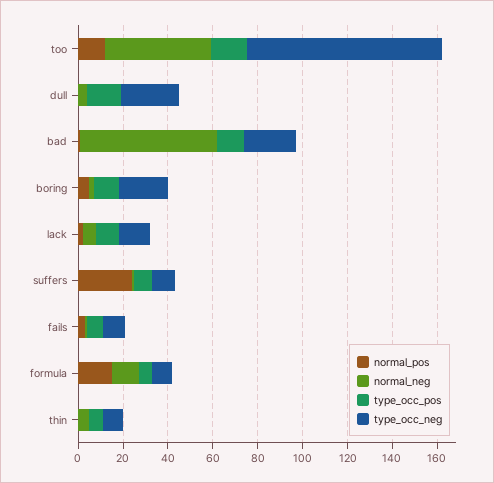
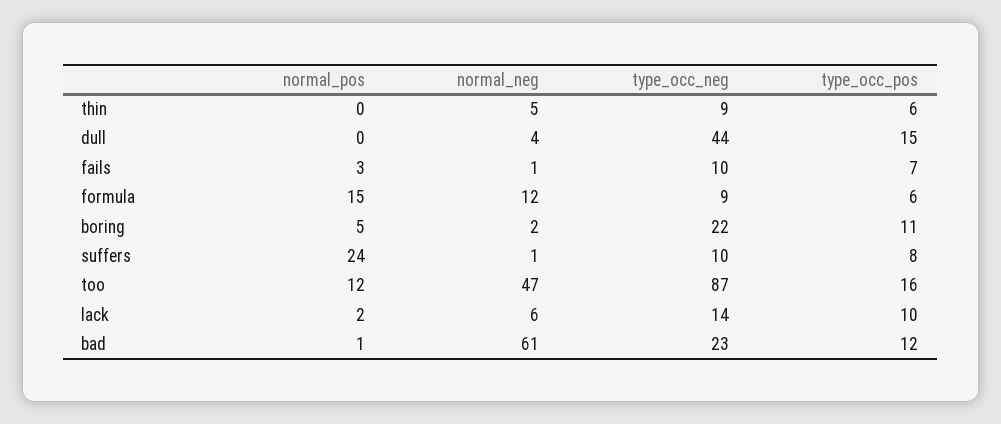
  {
    "normal_pos": {
      "too": 12,
      "dull": 0,
      "bad": 1,
      "boring": 5,
      "lack": 2,
      "suffers": 24,
      "fails": 3,
      "formula": 15,
      "thin": 0
    },
    "normal_neg": {
      "too": 47,
      "dull": 4,
      "bad": 61,
      "boring": 2,
      "lack": 6,
      "suffers": 1,
      "fails": 1,
      "formula": 12,
      "thin": 5
    },
    "type_occ_pos": {
      "too": 16,
      "dull": 15,
      "bad": 12,
      "boring": 11,
      "lack": 10,
      "suffers": 8,
      "fails": 7,
      "formula": 6,
      "thin": 6
    },
    "type_occ_neg": {
      "too": 87,
-     "dull": 25,
+     "dull": 44,
      "bad": 23,
      "boring": 22,
      "lack": 14,
      "suffers": 10,
      "fails": 10,
      "formula": 9,
      "thin": 9
    }
  }

